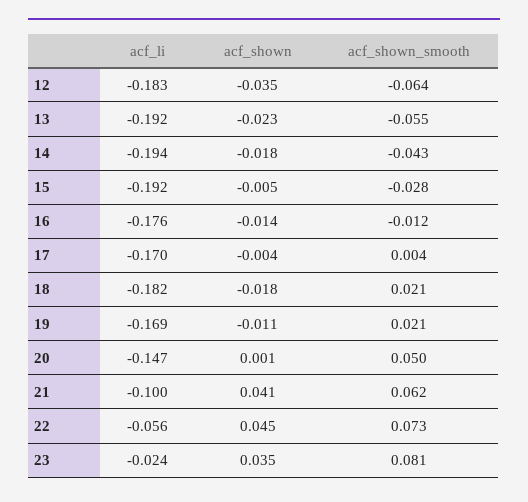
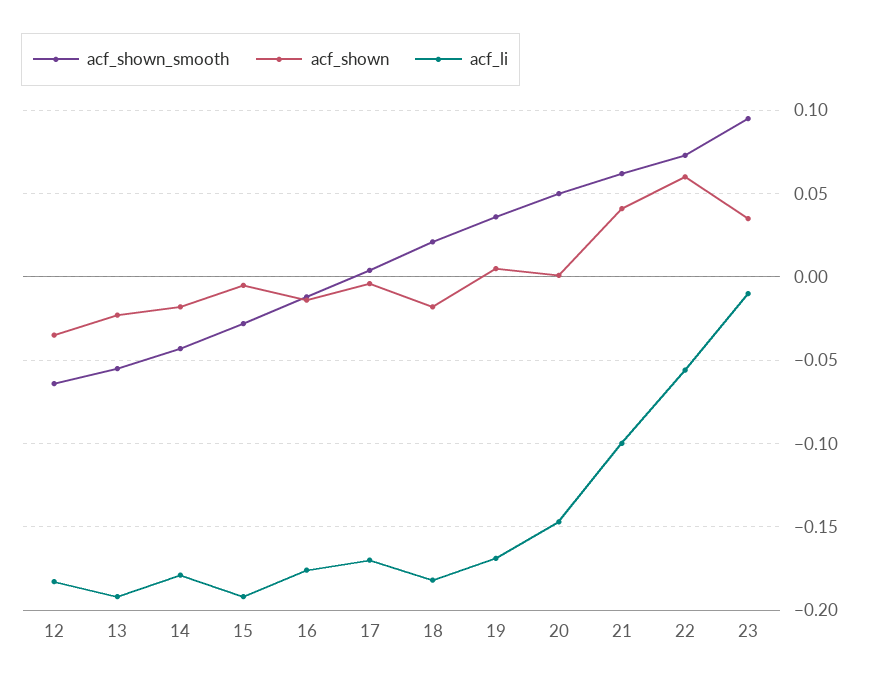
  {
    "acf_li": {
      "12": -0.183,
      "13": -0.192,
-     "14": -0.194,
+     "14": -0.18,
      "15": -0.192,
      "16": -0.176,
      "17": -0.17,
      "18": -0.182,
      "19": -0.169,
      "20": -0.147,
      "21": -0.1,
      "22": -0.056,
-     "23": -0.024
+     "23": -0.01
    },
    "acf_shown": {
      "12": -0.035,
      "13": -0.023,
      "14": -0.018,
      "15": -0.005,
      "16": -0.014,
      "17": -0.004,
      "18": -0.018,
-     "19": -0.011,
+     "19": 0.005,
      "20": 0.001,
      "21": 0.041,
-     "22": 0.045,
+     "22": 0.06,
      "23": 0.035
    },
    "acf_shown_smooth": {
      "12": -0.064,
      "13": -0.055,
      "14": -0.043,
      "15": -0.028,
      "16": -0.012,
      "17": 0.004,
      "18": 0.021,
-     "19": 0.021,
+     "19": 0.035,
      "20": 0.05,
      "21": 0.062,
      "22": 0.073,
-     "23": 0.081
+     "23": 0.095
    }
  }

